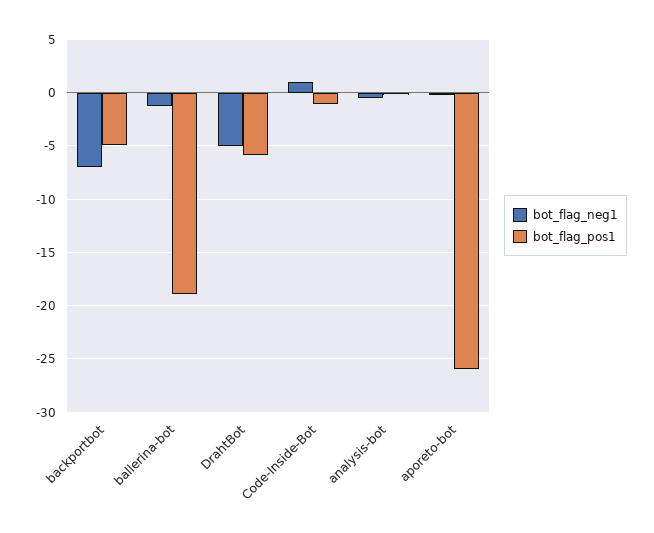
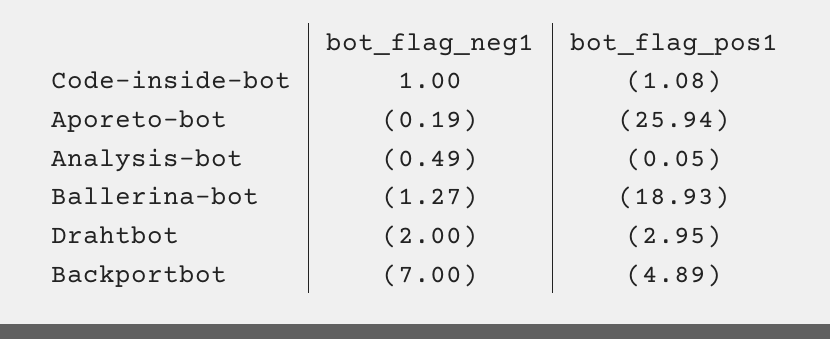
  {
    "bot_flag_neg1": {
      "backportbot": -7,
      "ballerina-bot": -1.27,
-     "DrahtBot": -5,
+     "DrahtBot": -2,
      "Code-Inside-Bot": 1,
      "analysis-bot": -0.49,
      "aporeto-bot": -0.19
    },
    "bot_flag_pos1": {
      "backportbot": -4.89,
      "ballerina-bot": -18.93,
-     "DrahtBot": -6,
+     "DrahtBot": -2.95,
      "Code-Inside-Bot": -1.08,
      "analysis-bot": -0.05,
      "aporeto-bot": -25.94
    }
  }

